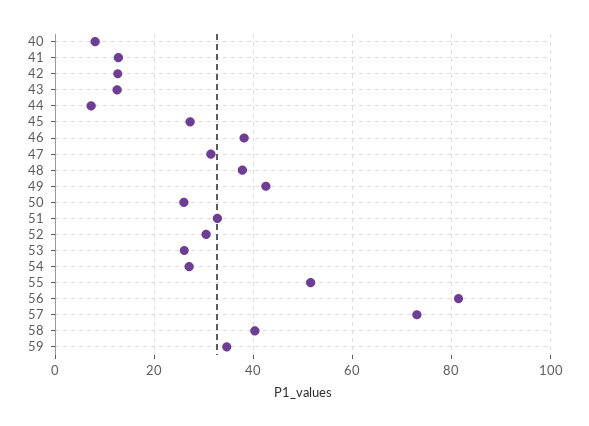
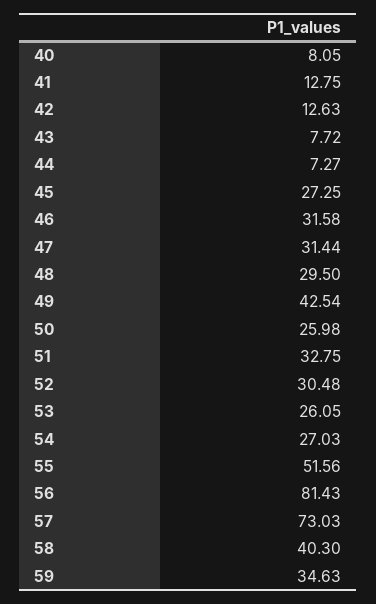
  {
    "40": 8.05,
    "41": 12.75,
    "42": 12.63,
-   "43": 12,
+   "43": 7.72,
    "44": 7.27,
    "45": 27.25,
-   "46": 38,
+   "46": 31.58,
    "47": 31.44,
-   "48": 38,
+   "48": 29.5,
    "49": 42.54,
    "50": 25.98,
    "51": 32.75,
    "52": 30.48,
    "53": 26.05,
    "54": 27.03,
    "55": 51.56,
    "56": 81.43,
    "57": 73.03,
    "58": 40.3,
    "59": 34.63
  }

